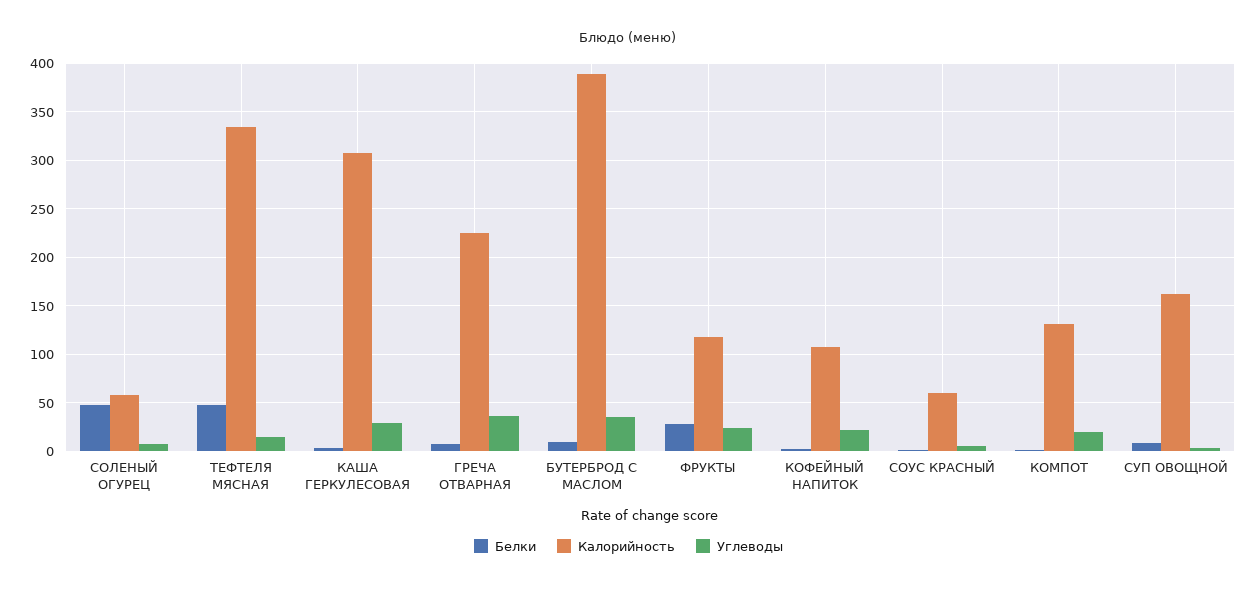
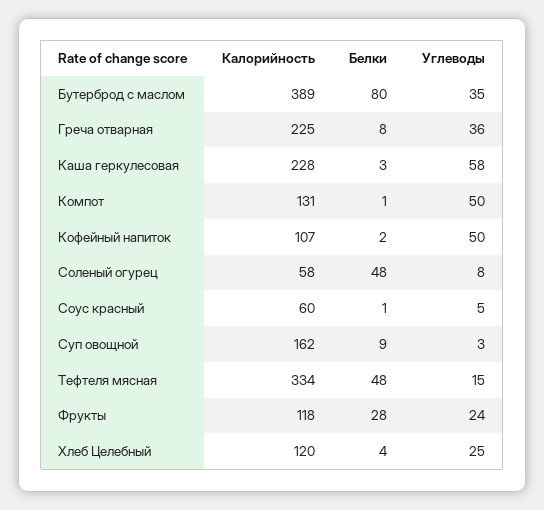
  {
    "Белки": {
      "СОЛЕНЫЙ ОГУРЕЦ": 48,
      "ТЕФТЕЛЯ МЯСНАЯ": 48,
      "КАША ГЕРКУЛЕСОВАЯ": 3,
      "ГРЕЧА ОТВАРНАЯ": 8,
-     "БУТЕРБРОД С МАСЛОМ": 10,
+     "БУТЕРБРОД С МАСЛОМ": 80,
      "ФРУКТЫ": 28,
      "КОФЕЙНЫЙ НАПИТОК": 2,
      "СОУС КРАСНЫЙ": 1,
      "КОМПОТ": 1,
-     "СУП ОВОЩНОЙ": 9
+     "СУП ОВОЩНОЙ": 9,
+     "Хлеб Целебный": 4
    },
    "Калорийность": {
      "СОЛЕНЫЙ ОГУРЕЦ": 58,
      "ТЕФТЕЛЯ МЯСНАЯ": 334,
-     "КАША ГЕРКУЛЕСОВАЯ": 310,
+     "КАША ГЕРКУЛЕСОВАЯ": 228,
      "ГРЕЧА ОТВАРНАЯ": 225,
      "БУТЕРБРОД С МАСЛОМ": 389,
      "ФРУКТЫ": 118,
      "КОФЕЙНЫЙ НАПИТОК": 107,
      "СОУС КРАСНЫЙ": 60,
      "КОМПОТ": 131,
-     "СУП ОВОЩНОЙ": 162
+     "СУП ОВОЩНОЙ": 162,
+     "Хлеб Целебный": 120
    },
    "Углеводы": {
      "СОЛЕНЫЙ ОГУРЕЦ": 8,
      "ТЕФТЕЛЯ МЯСНАЯ": 15,
-     "КАША ГЕРКУЛЕСОВАЯ": 30,
+     "КАША ГЕРКУЛЕСОВАЯ": 58,
      "ГРЕЧА ОТВАРНАЯ": 36,
      "БУТЕРБРОД С МАСЛОМ": 35,
      "ФРУКТЫ": 24,
-     "КОФЕЙНЫЙ НАПИТОК": 20,
+     "КОФЕЙНЫЙ НАПИТОК": 50,
      "СОУС КРАСНЫЙ": 5,
-     "КОМПОТ": 20,
+     "КОМПОТ": 50,
-     "СУП ОВОЩНОЙ": 3
+     "СУП ОВОЩНОЙ": 3,
+     "Хлеб Целебный": 25
    }
  }

